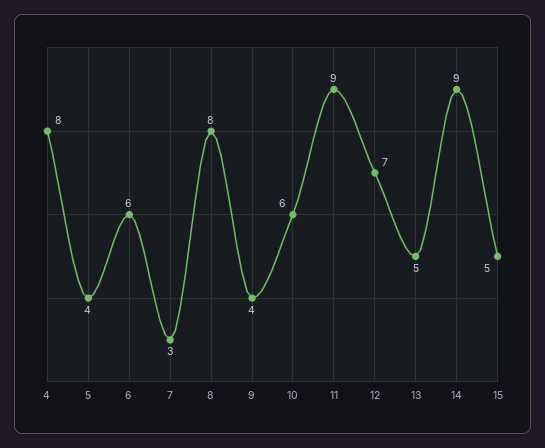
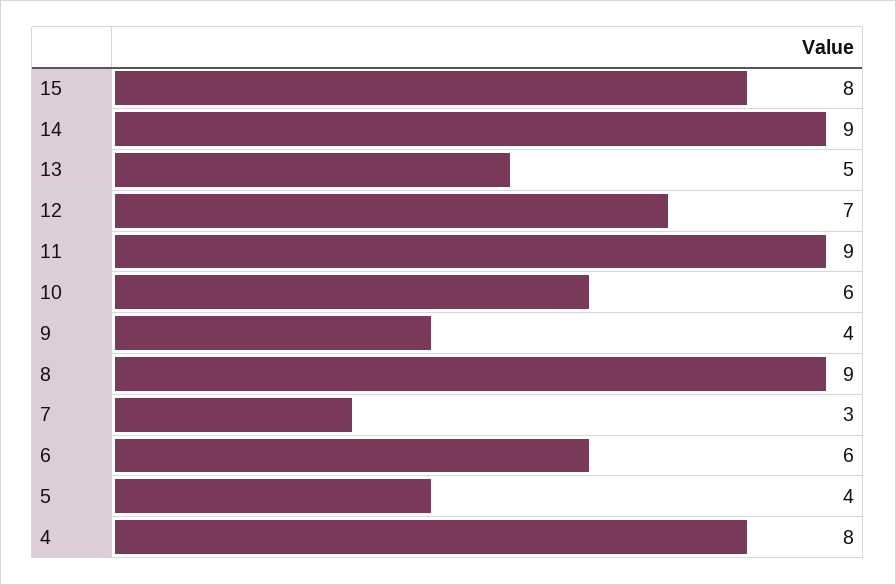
  {
    "4": 8,
    "5": 4,
    "6": 6,
    "7": 3,
-   "8": 8,
+   "8": 9,
    "9": 4,
    "10": 6,
    "11": 9,
    "12": 7,
    "13": 5,
    "14": 9,
-   "15": 5
+   "15": 8
  }

